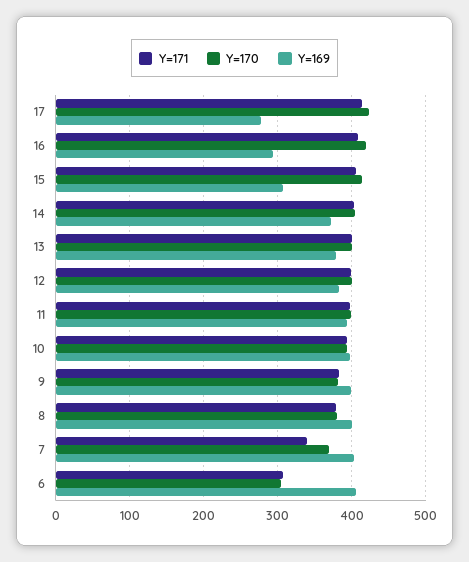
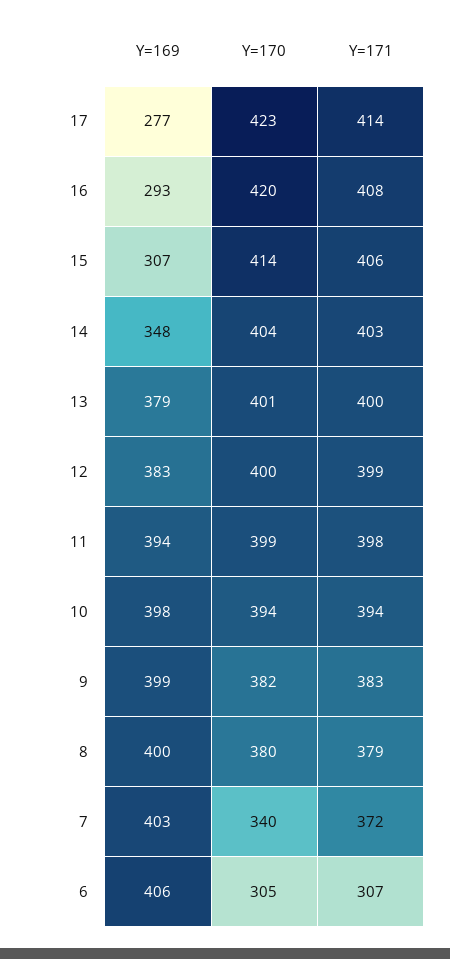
  {
    "Y=171": {
      "17": 414,
      "16": 408,
      "15": 406,
      "14": 403,
      "13": 400,
      "12": 399,
      "11": 398,
      "10": 394,
      "9": 383,
      "8": 379,
-     "7": 340,
+     "7": 372,
      "6": 307
    },
    "Y=170": {
      "17": 423,
      "16": 420,
      "15": 414,
      "14": 404,
      "13": 401,
      "12": 400,
      "11": 399,
      "10": 394,
      "9": 382,
      "8": 380,
-     "7": 370,
+     "7": 340,
      "6": 305
    },
    "Y=169": {
      "17": 277,
      "16": 293,
      "15": 307,
-     "14": 370,
+     "14": 348,
      "13": 379,
      "12": 383,
      "11": 394,
      "10": 398,
      "9": 399,
      "8": 400,
      "7": 403,
      "6": 406
    }
  }

